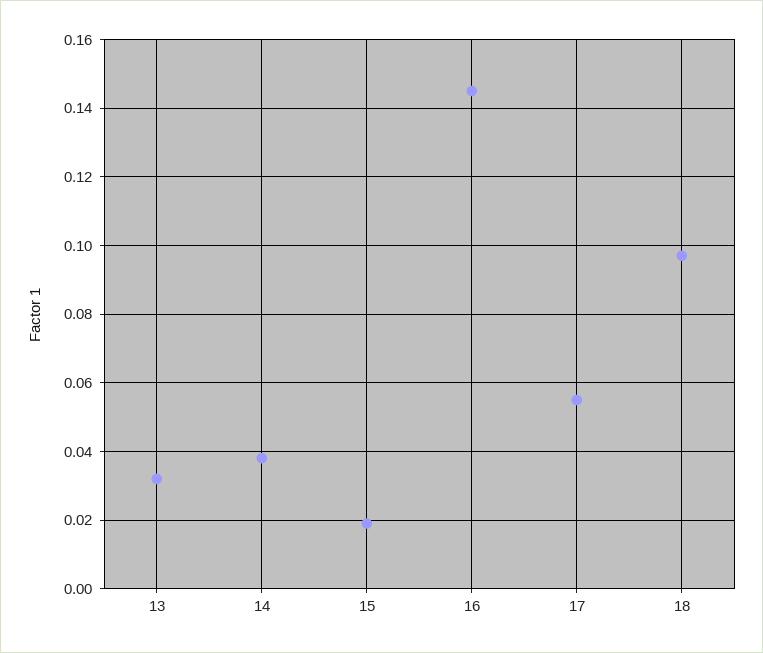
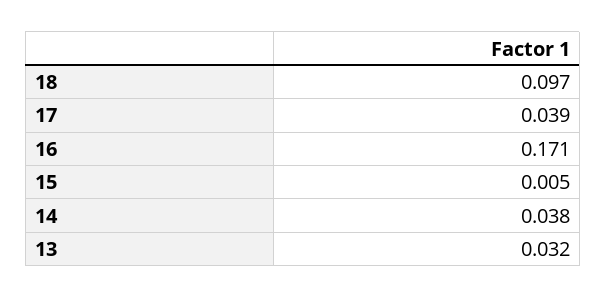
  {
    "13": 0.032,
    "14": 0.038,
-   "15": 0.02,
+   "15": 0.005,
-   "16": 0.145,
+   "16": 0.171,
-   "17": 0.055,
+   "17": 0.039,
    "18": 0.097
  }

